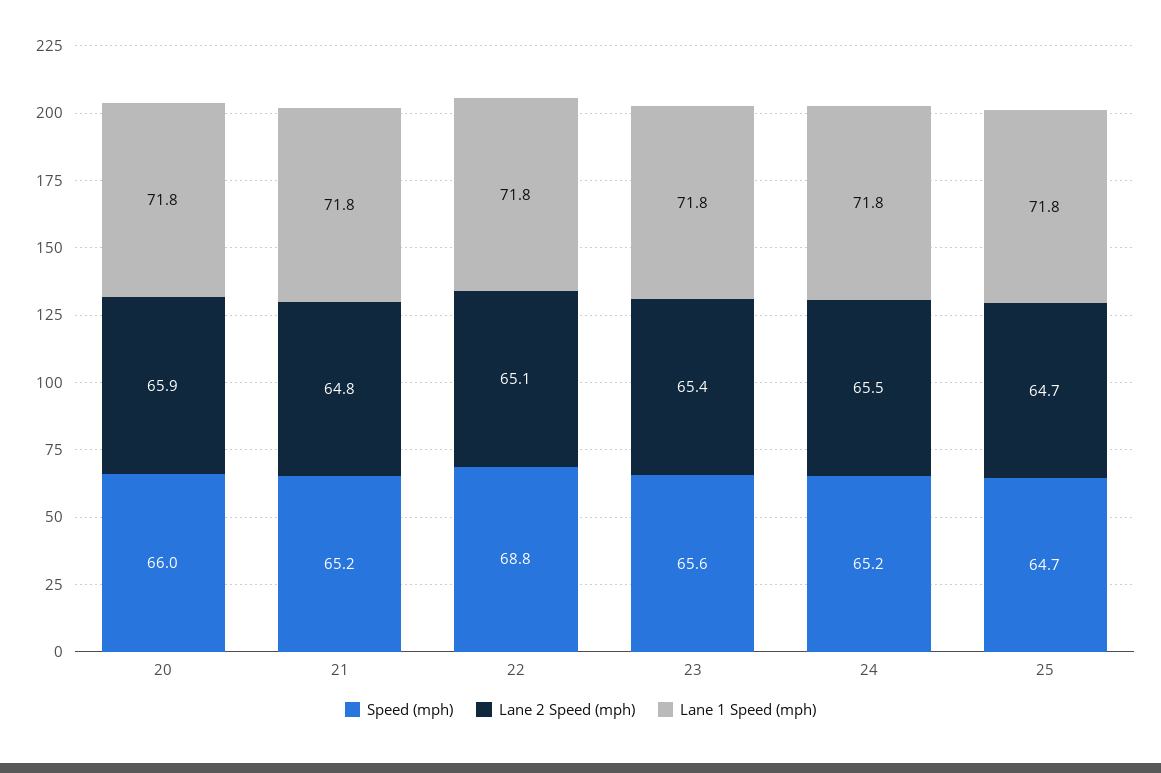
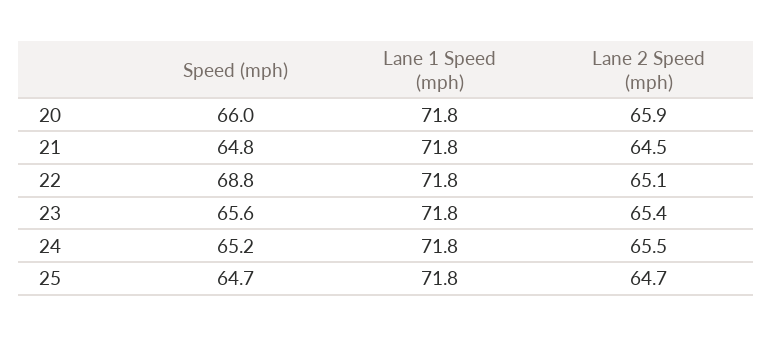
  {
    "Speed (mph)": {
      "20": 66,
-     "21": 65.2,
+     "21": 64.8,
      "22": 68.8,
      "23": 65.6,
      "24": 65.2,
      "25": 64.7
    },
    "Lane 2 Speed (mph)": {
      "20": 65.9,
-     "21": 64.8,
+     "21": 64.5,
      "22": 65.1,
      "23": 65.4,
      "24": 65.5,
      "25": 64.7
    },
    "Lane 1 Speed (mph)": {
      "20": 71.8,
      "21": 71.8,
      "22": 71.8,
      "23": 71.8,
      "24": 71.8,
      "25": 71.8
    }
  }

